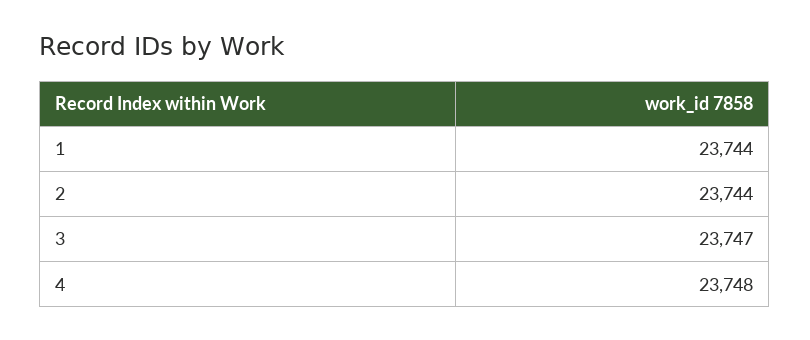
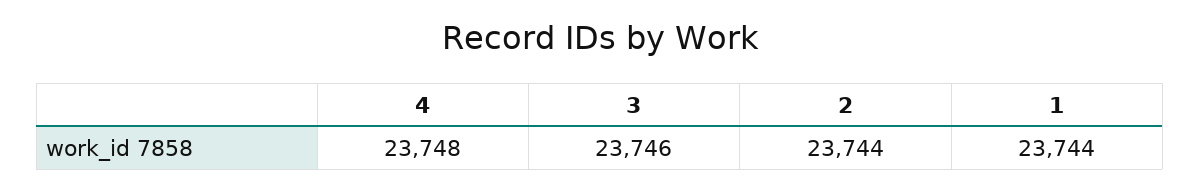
  {
    "1": 23744,
    "2": 23744,
-   "3": 23747,
+   "3": 23746,
    "4": 23748
  }

